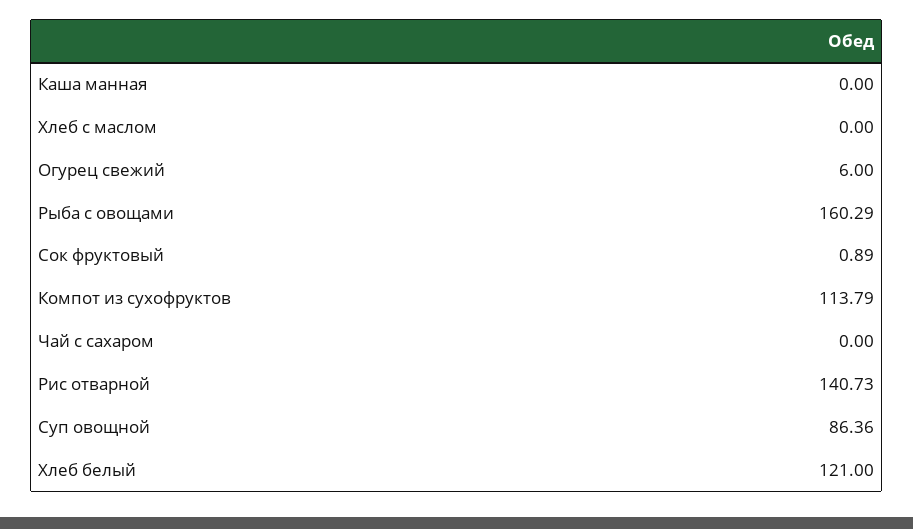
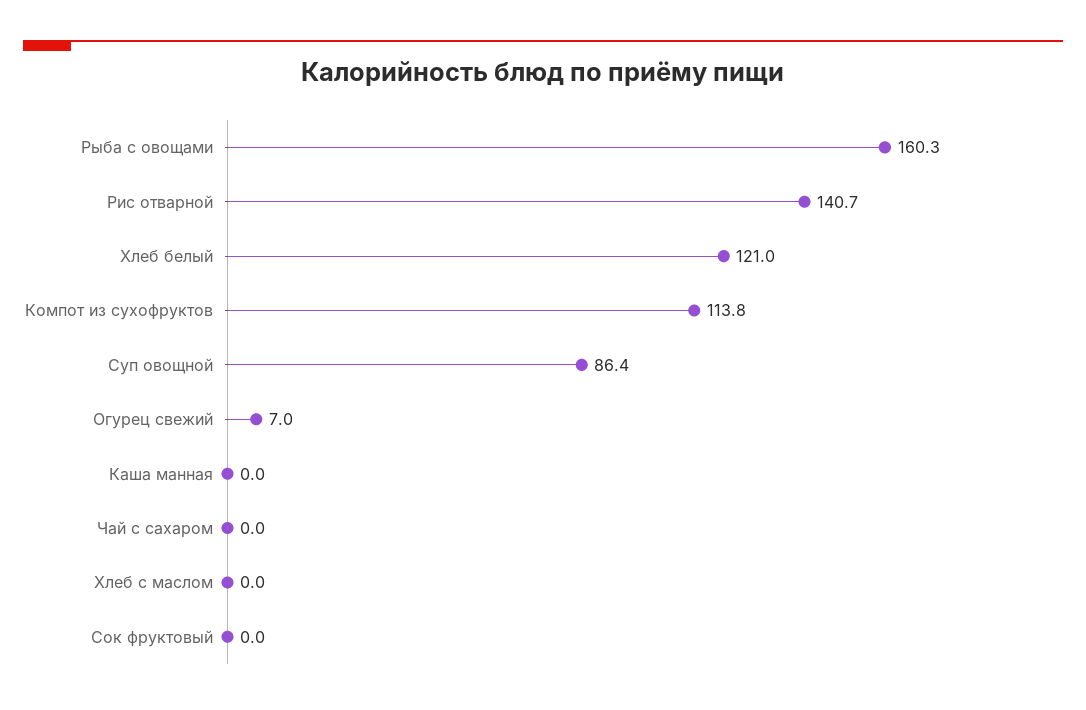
  {
    "Каша манная": 0,
    "Хлеб с маслом": 0,
-   "Огурец свежий": 6,
+   "Огурец свежий": 7,
    "Рыба с овощами": 160.29,
-   "Сок фруктовый": 0.89,
+   "Сок фруктовый": 0,
    "Компот из сухофруктов": 113.79,
    "Чай с сахаром": 0,
    "Рис отварной": 140.73,
    "Суп овощной": 86.36,
    "Хлеб белый": 121
  }

